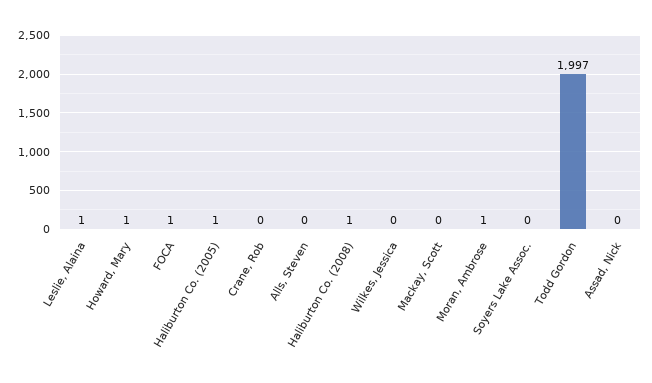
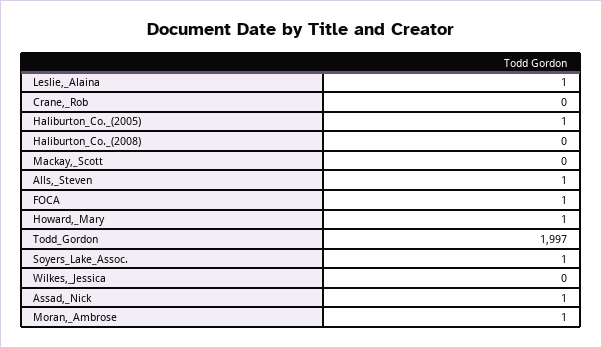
  {
    "Leslie, Alaina": 1,
    "Howard, Mary": 1,
    "FOCA": 1,
    "Haliburton Co. (2005)": 1,
    "Crane, Rob": 0,
-   "Alls, Steven": 0,
+   "Alls, Steven": 1,
-   "Haliburton Co. (2008)": 1,
+   "Haliburton Co. (2008)": 0,
    "Wilkes, Jessica": 0,
    "Mackay, Scott": 0,
    "Moran, Ambrose": 1,
-   "Soyers Lake Assoc.": 0,
+   "Soyers Lake Assoc.": 1,
    "Todd Gordon": 1997,
-   "Assad, Nick": 0
+   "Assad, Nick": 1
  }

